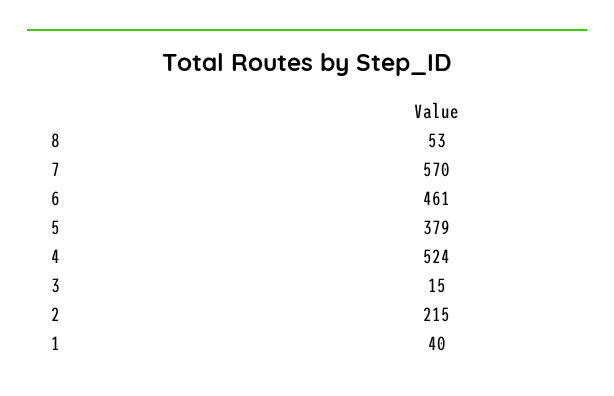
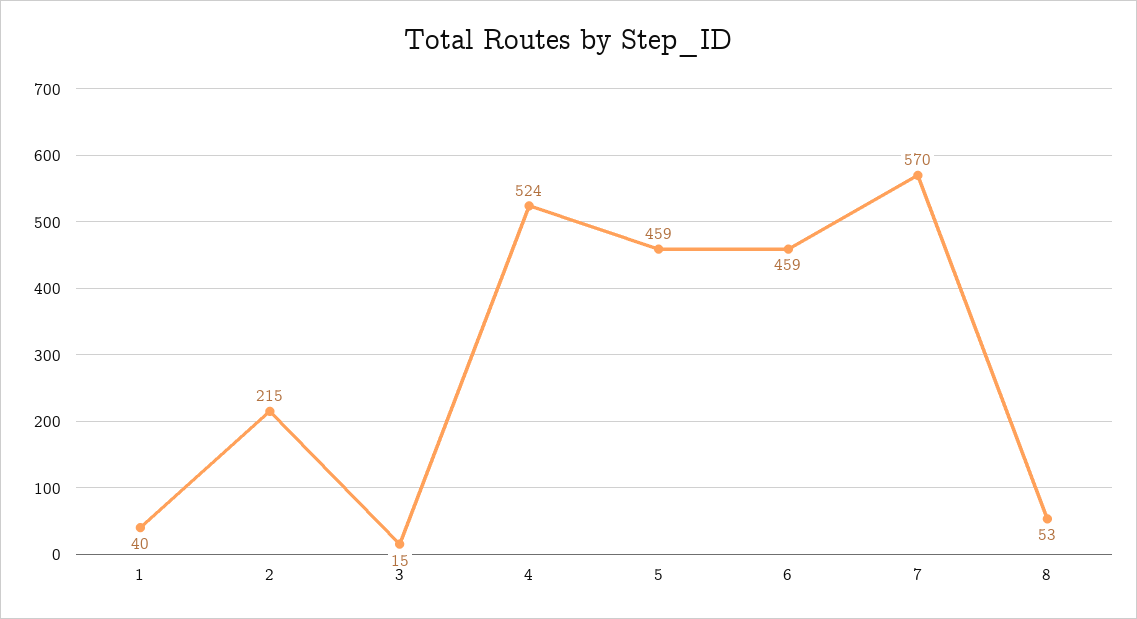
  {
    "8": 53,
    "7": 570,
-   "6": 461,
+   "6": 459,
-   "5": 379,
+   "5": 459,
    "4": 524,
    "3": 15,
    "2": 215,
    "1": 40
  }

